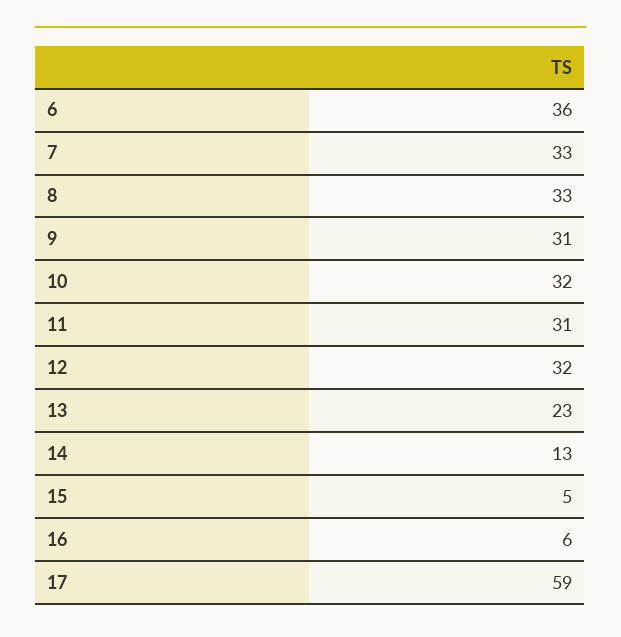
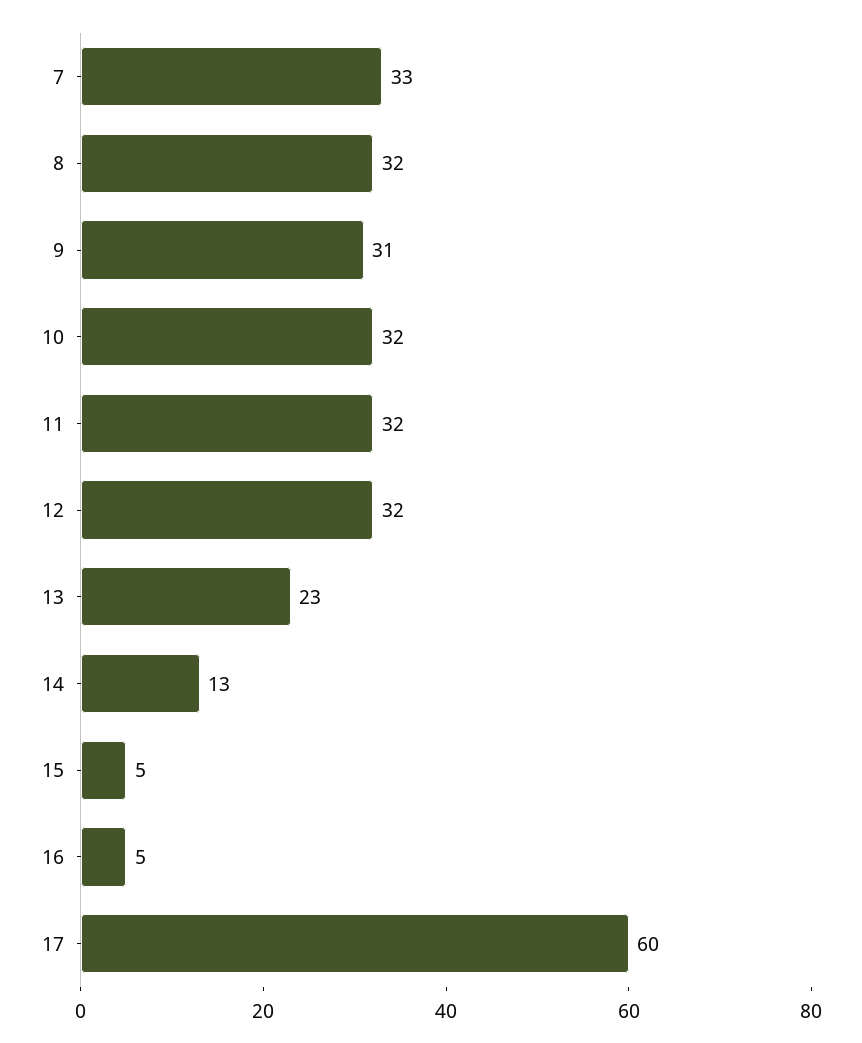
  {
-   "6": 36,
    "7": 33,
-   "8": 33,
+   "8": 32,
    "9": 31,
    "10": 32,
-   "11": 31,
+   "11": 32,
    "12": 32,
    "13": 23,
    "14": 13,
    "15": 5,
-   "16": 6,
+   "16": 5,
-   "17": 59
+   "17": 60
  }

